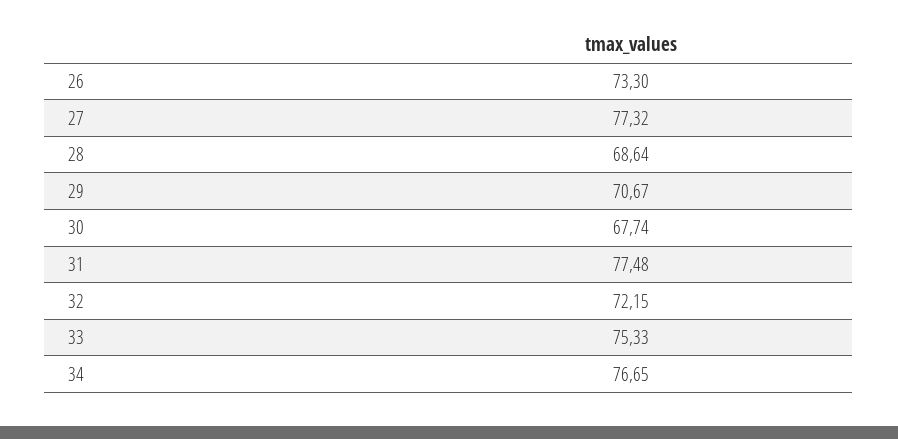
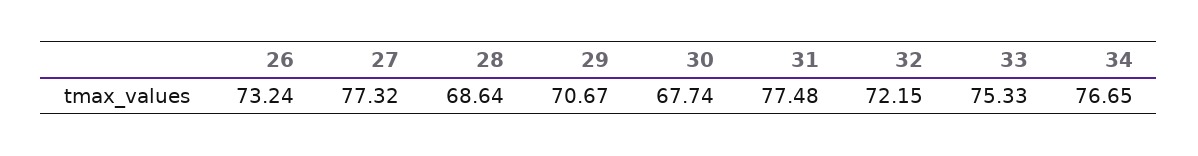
  {
-   "26": 73.3,
+   "26": 73.24,
    "27": 77.32,
    "28": 68.64,
    "29": 70.67,
    "30": 67.74,
    "31": 77.48,
    "32": 72.15,
    "33": 75.33,
    "34": 76.65
  }

